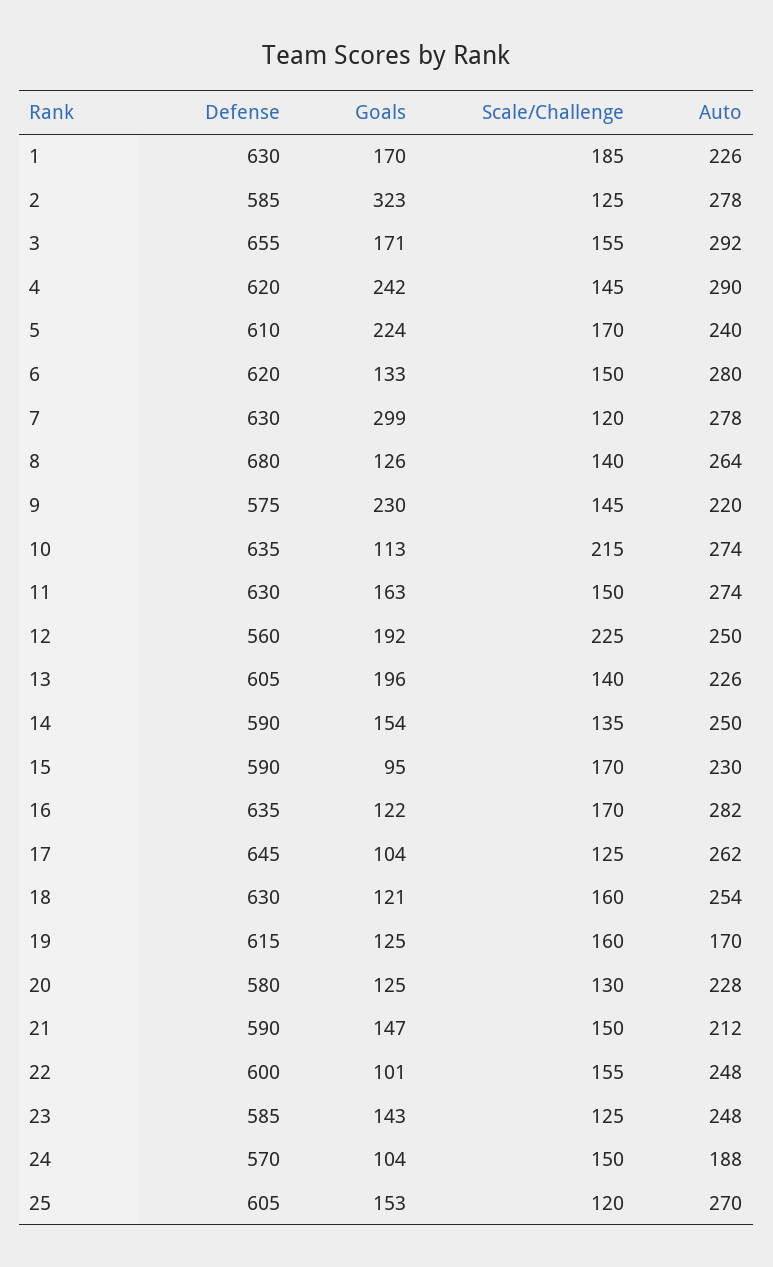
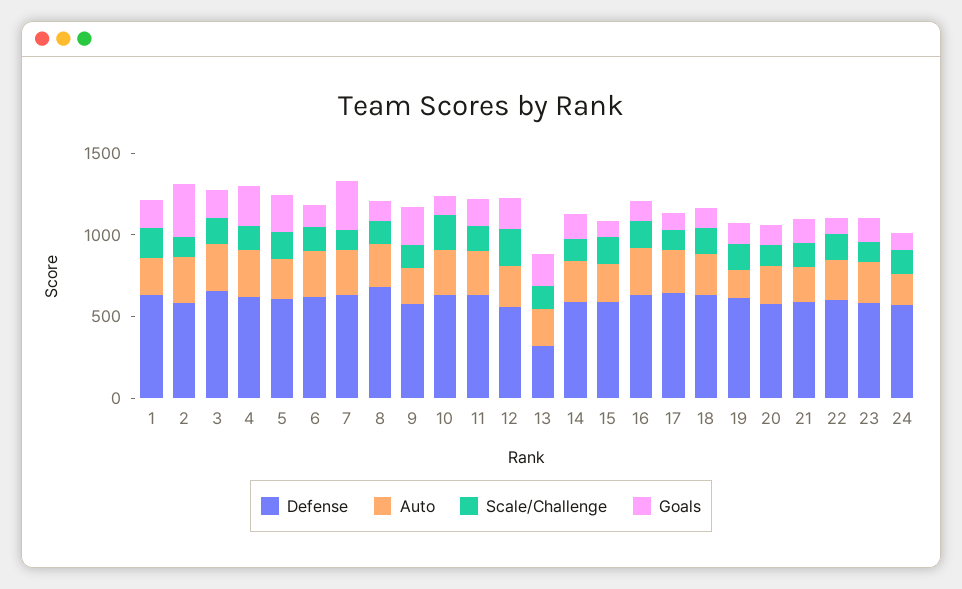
  {
    "Defense": {
      "1": 630,
      "2": 585,
      "3": 655,
      "4": 620,
      "5": 610,
      "6": 620,
      "7": 630,
      "8": 680,
      "9": 575,
      "10": 635,
      "11": 630,
      "12": 560,
-     "13": 605,
+     "13": 300,
      "14": 590,
      "15": 590,
      "16": 635,
      "17": 645,
      "18": 630,
      "19": 615,
      "20": 580,
      "21": 590,
      "22": 600,
      "23": 585,
-     "24": 570,
+     "24": 570
-     "25": 605
    },
    "Goals": {
      "1": 170,
      "2": 323,
      "3": 171,
      "4": 242,
      "5": 224,
      "6": 133,
      "7": 299,
      "8": 126,
      "9": 230,
      "10": 113,
      "11": 163,
      "12": 192,
      "13": 196,
      "14": 154,
      "15": 95,
      "16": 122,
      "17": 104,
      "18": 121,
      "19": 125,
      "20": 125,
      "21": 147,
      "22": 101,
      "23": 143,
-     "24": 104,
+     "24": 104
-     "25": 153
    },
    "Scale/Challenge": {
      "1": 185,
      "2": 125,
      "3": 155,
      "4": 145,
      "5": 170,
      "6": 150,
      "7": 120,
      "8": 140,
      "9": 145,
      "10": 215,
      "11": 150,
      "12": 225,
      "13": 140,
      "14": 135,
      "15": 170,
      "16": 170,
      "17": 125,
      "18": 160,
      "19": 160,
      "20": 130,
      "21": 150,
      "22": 155,
      "23": 125,
-     "24": 150,
+     "24": 150
-     "25": 120
    },
    "Auto": {
      "1": 226,
      "2": 278,
      "3": 292,
      "4": 290,
      "5": 240,
      "6": 280,
      "7": 278,
      "8": 264,
      "9": 220,
      "10": 274,
      "11": 274,
      "12": 250,
      "13": 226,
      "14": 250,
      "15": 230,
      "16": 282,
      "17": 262,
      "18": 254,
      "19": 170,
      "20": 228,
      "21": 212,
      "22": 248,
      "23": 248,
-     "24": 188,
+     "24": 188
-     "25": 270
    }
  }

